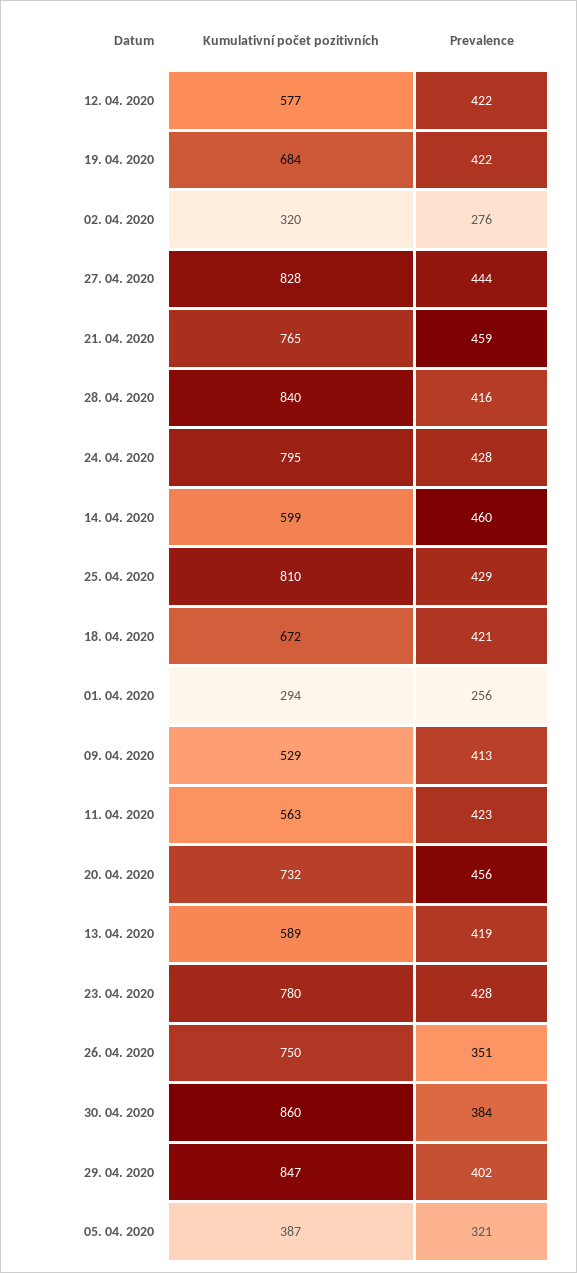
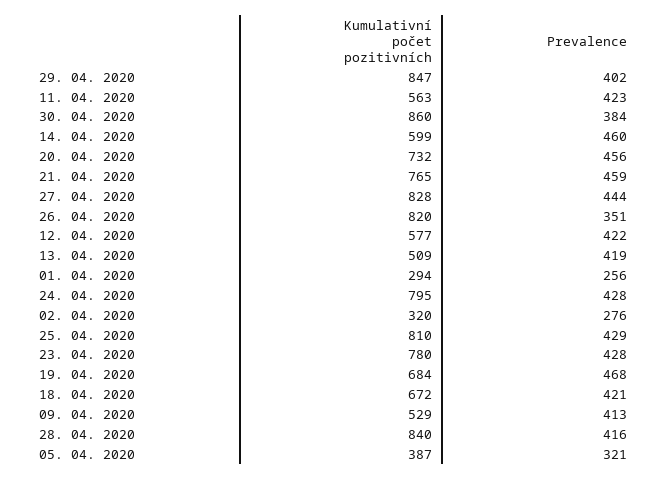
  {
    "Kumulativní počet pozitivních": {
      "12. 04. 2020": 577,
      "19. 04. 2020": 684,
      "02. 04. 2020": 320,
      "27. 04. 2020": 828,
      "21. 04. 2020": 765,
      "28. 04. 2020": 840,
      "24. 04. 2020": 795,
      "14. 04. 2020": 599,
      "25. 04. 2020": 810,
      "18. 04. 2020": 672,
      "01. 04. 2020": 294,
      "09. 04. 2020": 529,
      "11. 04. 2020": 563,
      "20. 04. 2020": 732,
-     "13. 04. 2020": 589,
+     "13. 04. 2020": 509,
      "23. 04. 2020": 780,
-     "26. 04. 2020": 750,
+     "26. 04. 2020": 820,
      "30. 04. 2020": 860,
      "29. 04. 2020": 847,
      "05. 04. 2020": 387
    },
    "Prevalence": {
      "12. 04. 2020": 422,
-     "19. 04. 2020": 422,
+     "19. 04. 2020": 468,
      "02. 04. 2020": 276,
      "27. 04. 2020": 444,
      "21. 04. 2020": 459,
      "28. 04. 2020": 416,
      "24. 04. 2020": 428,
      "14. 04. 2020": 460,
      "25. 04. 2020": 429,
      "18. 04. 2020": 421,
      "01. 04. 2020": 256,
      "09. 04. 2020": 413,
      "11. 04. 2020": 423,
      "20. 04. 2020": 456,
      "13. 04. 2020": 419,
      "23. 04. 2020": 428,
      "26. 04. 2020": 351,
      "30. 04. 2020": 384,
      "29. 04. 2020": 402,
      "05. 04. 2020": 321
    }
  }

